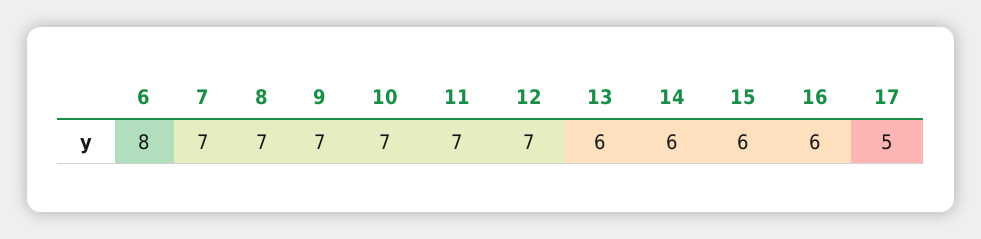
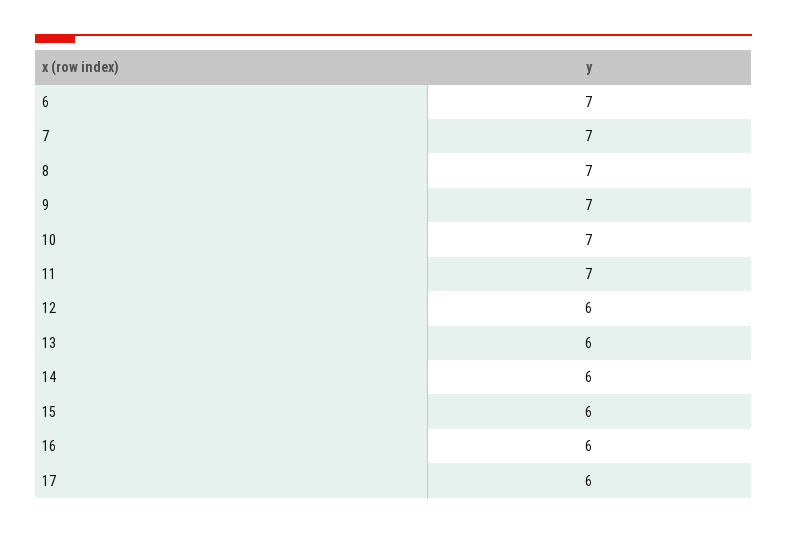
  {
-   "6": 8,
+   "6": 7,
    "7": 7,
    "8": 7,
    "9": 7,
    "10": 7,
    "11": 7,
-   "12": 7,
+   "12": 6,
    "13": 6,
    "14": 6,
    "15": 6,
    "16": 6,
-   "17": 5
+   "17": 6
  }

